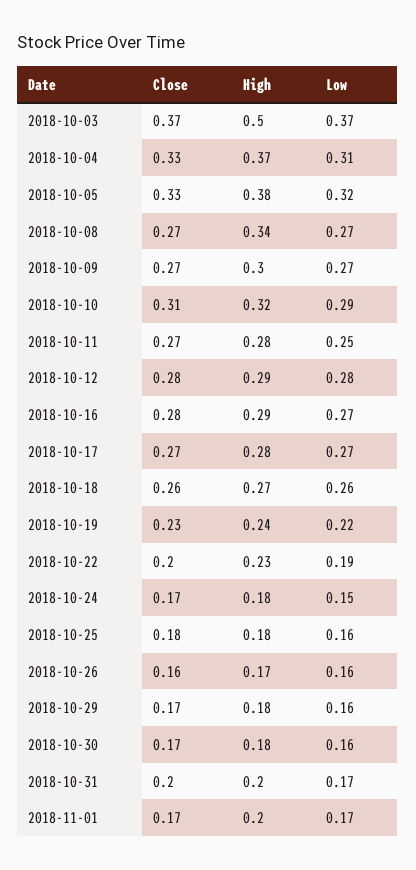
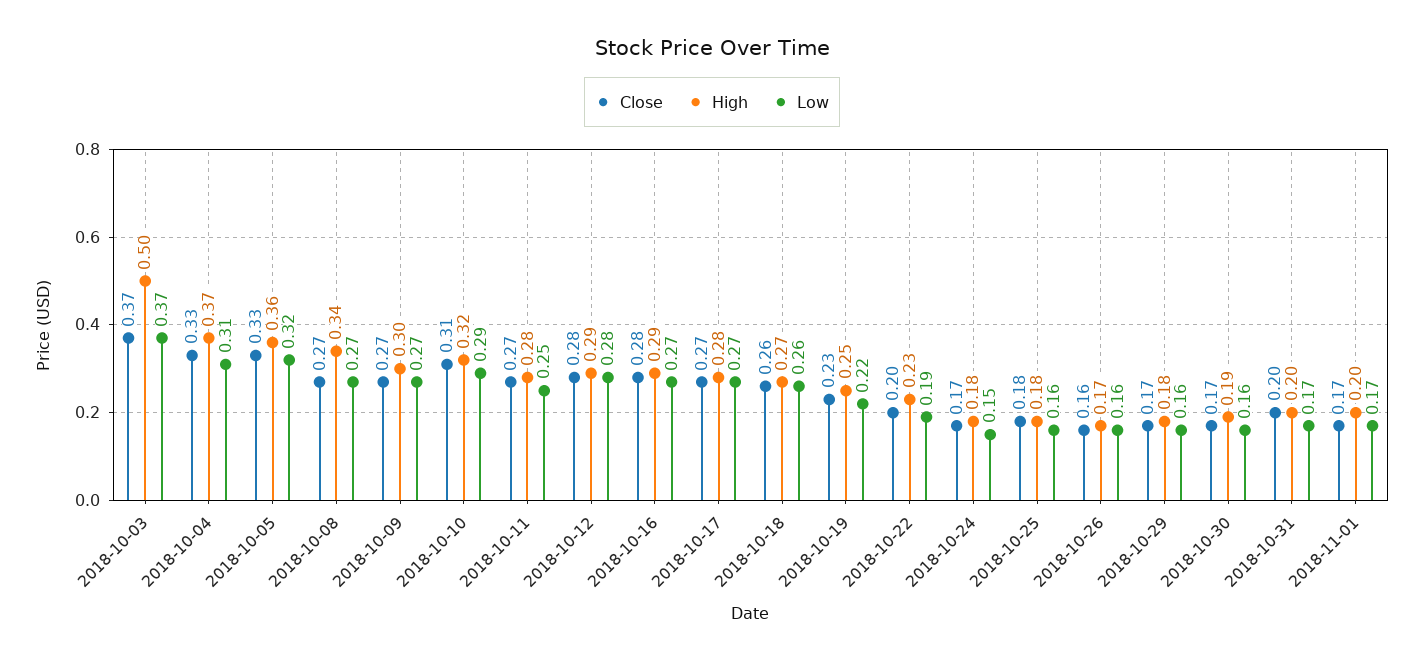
  {
    "Close": {
      "2018-10-03": 0.37,
      "2018-10-04": 0.33,
      "2018-10-05": 0.33,
      "2018-10-08": 0.27,
      "2018-10-09": 0.27,
      "2018-10-10": 0.31,
      "2018-10-11": 0.27,
      "2018-10-12": 0.28,
      "2018-10-16": 0.28,
      "2018-10-17": 0.27,
      "2018-10-18": 0.26,
      "2018-10-19": 0.23,
      "2018-10-22": 0.2,
      "2018-10-24": 0.17,
      "2018-10-25": 0.18,
      "2018-10-26": 0.16,
      "2018-10-29": 0.17,
      "2018-10-30": 0.17,
      "2018-10-31": 0.2,
      "2018-11-01": 0.17
    },
    "High": {
      "2018-10-03": 0.5,
      "2018-10-04": 0.37,
-     "2018-10-05": 0.38,
+     "2018-10-05": 0.36,
      "2018-10-08": 0.34,
      "2018-10-09": 0.3,
      "2018-10-10": 0.32,
      "2018-10-11": 0.28,
      "2018-10-12": 0.29,
      "2018-10-16": 0.29,
      "2018-10-17": 0.28,
      "2018-10-18": 0.27,
-     "2018-10-19": 0.24,
+     "2018-10-19": 0.25,
      "2018-10-22": 0.23,
      "2018-10-24": 0.18,
      "2018-10-25": 0.18,
      "2018-10-26": 0.17,
      "2018-10-29": 0.18,
-     "2018-10-30": 0.18,
+     "2018-10-30": 0.19,
      "2018-10-31": 0.2,
      "2018-11-01": 0.2
    },
    "Low": {
      "2018-10-03": 0.37,
      "2018-10-04": 0.31,
      "2018-10-05": 0.32,
      "2018-10-08": 0.27,
      "2018-10-09": 0.27,
      "2018-10-10": 0.29,
      "2018-10-11": 0.25,
      "2018-10-12": 0.28,
      "2018-10-16": 0.27,
      "2018-10-17": 0.27,
      "2018-10-18": 0.26,
      "2018-10-19": 0.22,
      "2018-10-22": 0.19,
      "2018-10-24": 0.15,
      "2018-10-25": 0.16,
      "2018-10-26": 0.16,
      "2018-10-29": 0.16,
      "2018-10-30": 0.16,
      "2018-10-31": 0.17,
      "2018-11-01": 0.17
    }
  }

